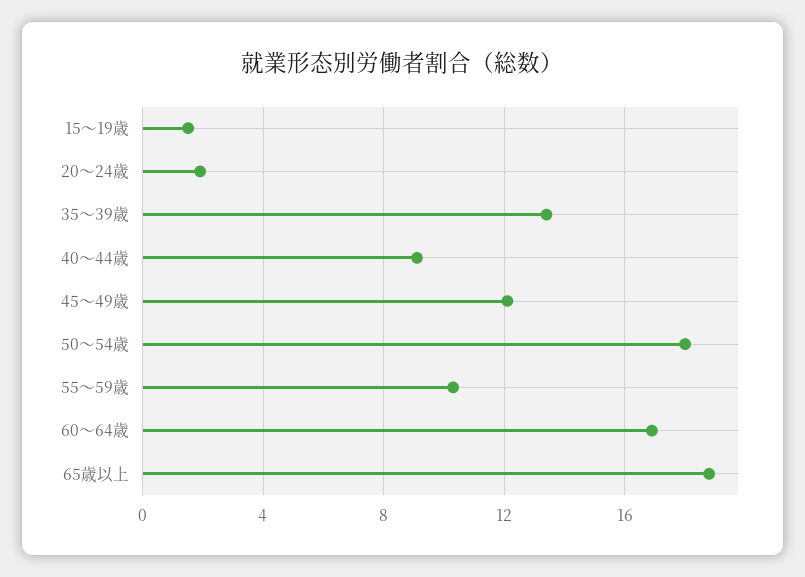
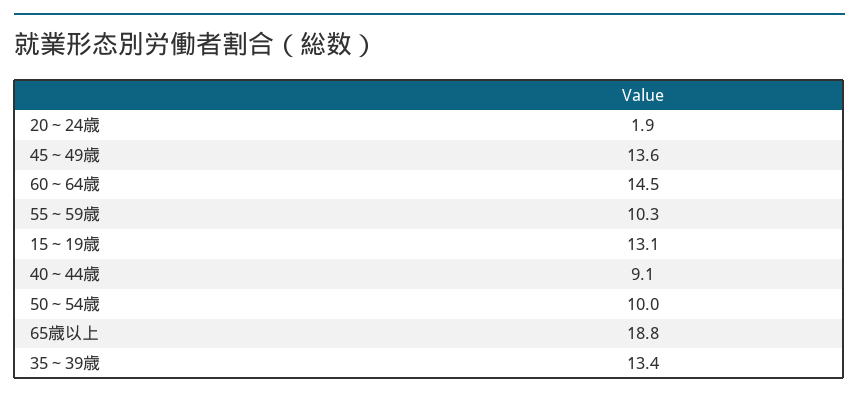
  {
-   "15～19歳": 1.5,
+   "15～19歳": 13.1,
    "20～24歳": 1.9,
    "35～39歳": 13.4,
    "40～44歳": 9.1,
-   "45～49歳": 12,
+   "45～49歳": 13.6,
-   "50～54歳": 18,
+   "50～54歳": 10,
    "55～59歳": 10.3,
-   "60～64歳": 17,
+   "60～64歳": 14.5,
    "65歳以上": 18.8
  }

